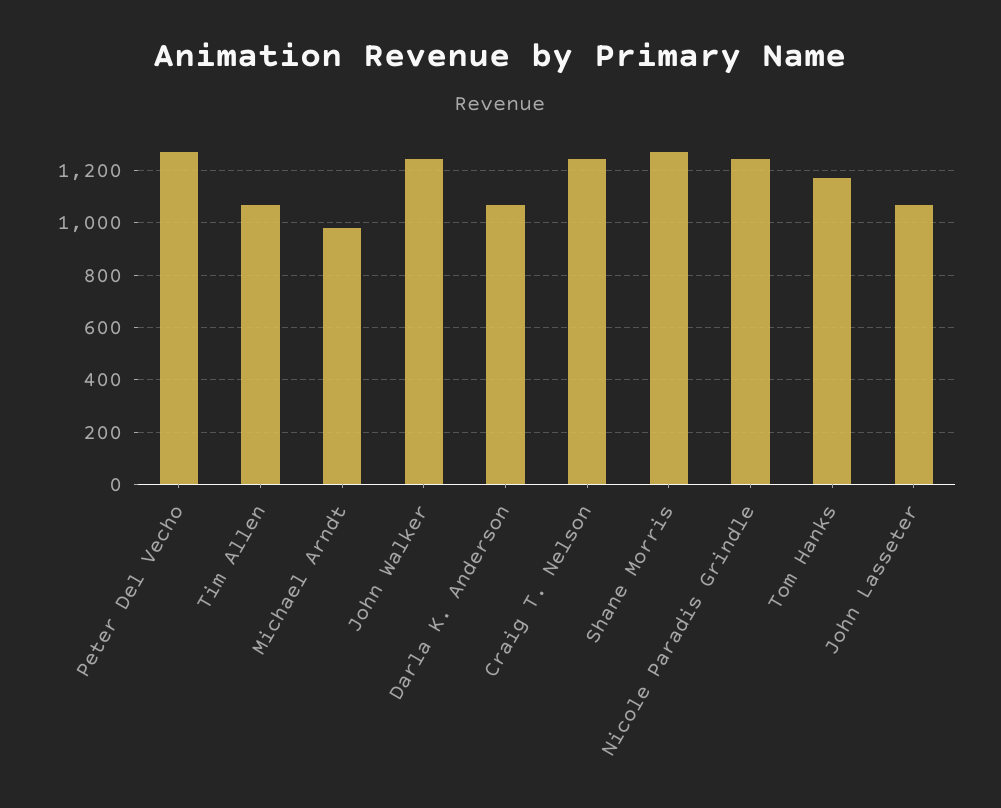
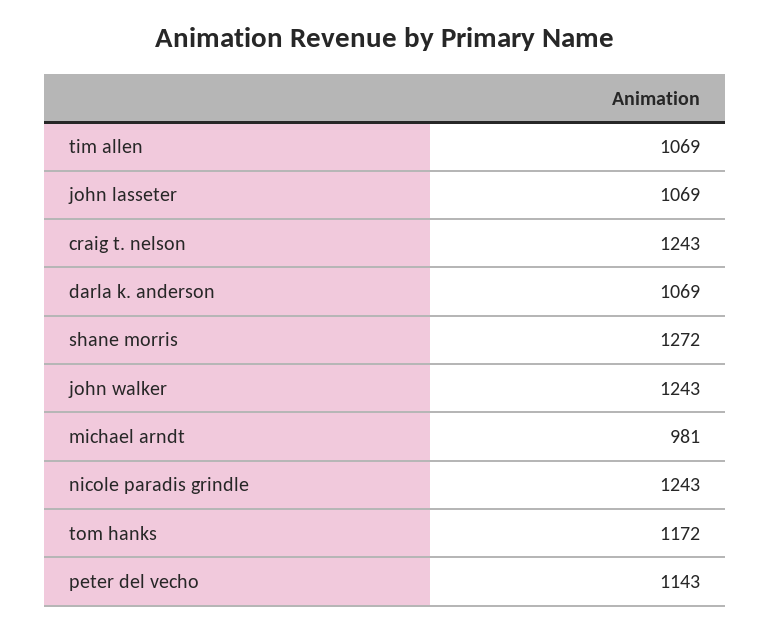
  {
-   "Peter Del Vecho": 1275,
+   "Peter Del Vecho": 1143,
    "Tim Allen": 1069,
    "Michael Arndt": 981,
    "John Walker": 1243,
    "Darla K. Anderson": 1069,
    "Craig T. Nelson": 1243,
    "Shane Morris": 1272,
    "Nicole Paradis Grindle": 1243,
    "Tom Hanks": 1172,
    "John Lasseter": 1069
  }

